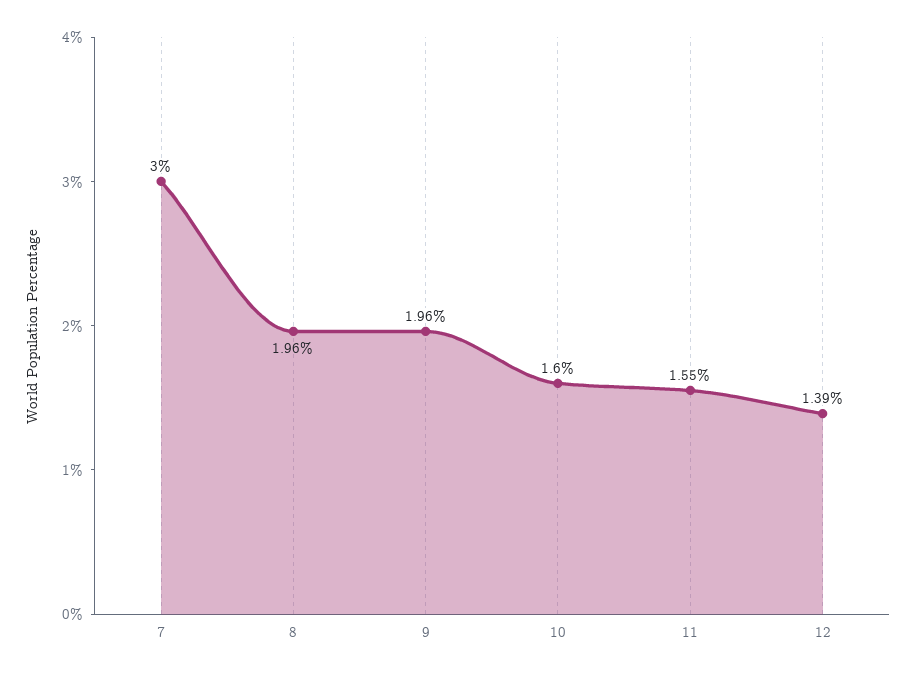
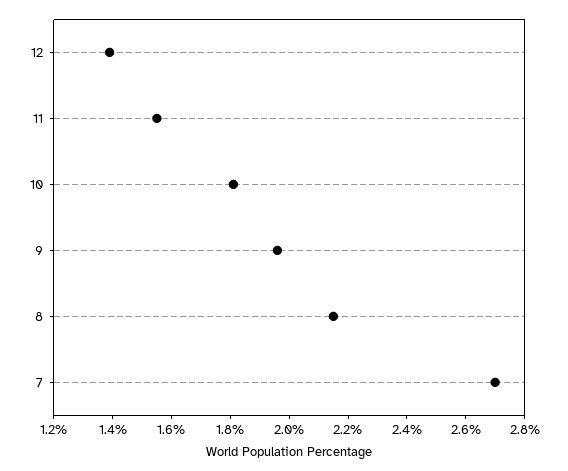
  {
-   "7": 3,
+   "7": 2.7,
-   "8": 1.96,
+   "8": 2.15,
    "9": 1.96,
-   "10": 1.6,
+   "10": 1.8,
    "11": 1.55,
    "12": 1.39
  }

